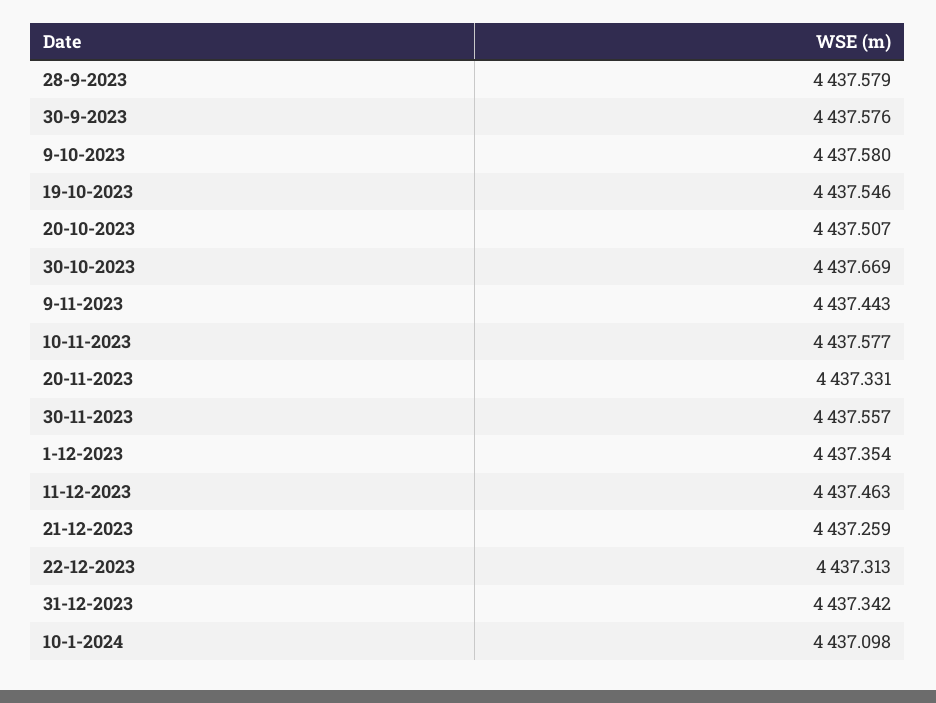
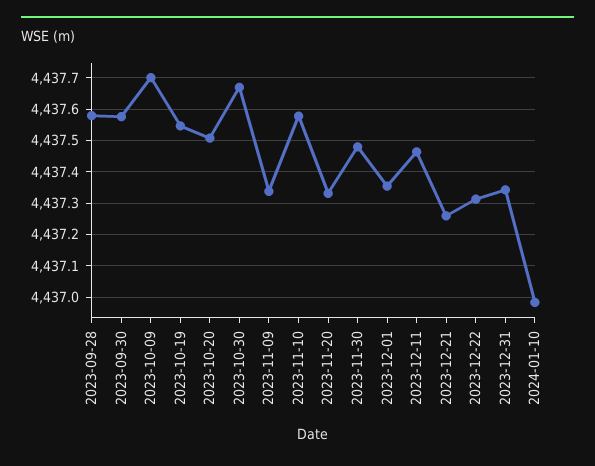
  {
    "28-9-2023": 4437.579,
    "30-9-2023": 4437.576,
-   "9-10-2023": 4437.58,
+   "9-10-2023": 4437.7,
    "19-10-2023": 4437.546,
    "20-10-2023": 4437.507,
    "30-10-2023": 4437.669,
-   "9-11-2023": 4437.443,
+   "9-11-2023": 4437.34,
    "10-11-2023": 4437.577,
    "20-11-2023": 4437.331,
-   "30-11-2023": 4437.557,
+   "30-11-2023": 4437.48,
    "1-12-2023": 4437.354,
    "11-12-2023": 4437.463,
    "21-12-2023": 4437.259,
    "22-12-2023": 4437.313,
    "31-12-2023": 4437.342,
-   "10-1-2024": 4437.098
+   "10-1-2024": 4436.98
  }

